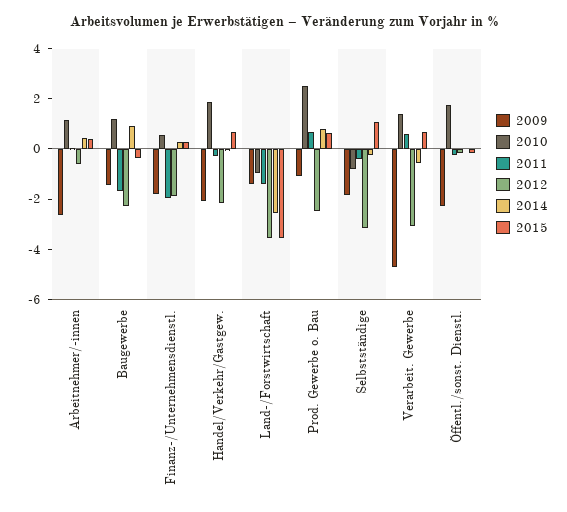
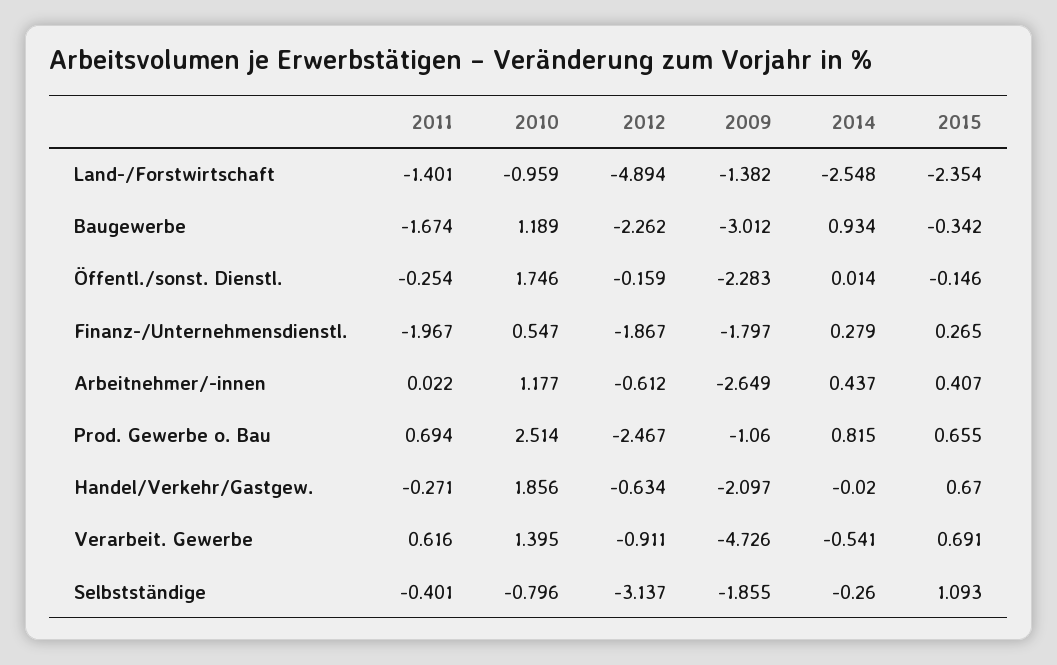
  {
    "2009": {
      "Arbeitnehmer/-innen": -2.649,
-     "Baugewerbe": -1.5,
+     "Baugewerbe": -3.012,
      "Finanz-/Unternehmensdienstl.": -1.797,
      "Handel/Verkehr/Gastgew.": -2.097,
      "Land-/Forstwirtschaft": -1.382,
      "Prod. Gewerbe o. Bau": -1.06,
      "Selbstständige": -1.855,
      "Verarbeit. Gewerbe": -4.726,
      "Öffentl./sonst. Dienstl.": -2.283
    },
    "2010": {
      "Arbeitnehmer/-innen": 1.177,
      "Baugewerbe": 1.189,
      "Finanz-/Unternehmensdienstl.": 0.547,
      "Handel/Verkehr/Gastgew.": 1.856,
      "Land-/Forstwirtschaft": -0.959,
      "Prod. Gewerbe o. Bau": 2.514,
      "Selbstständige": -0.796,
      "Verarbeit. Gewerbe": 1.395,
      "Öffentl./sonst. Dienstl.": 1.746
    },
    "2011": {
      "Arbeitnehmer/-innen": 0.022,
      "Baugewerbe": -1.674,
      "Finanz-/Unternehmensdienstl.": -1.967,
      "Handel/Verkehr/Gastgew.": -0.271,
      "Land-/Forstwirtschaft": -1.401,
      "Prod. Gewerbe o. Bau": 0.694,
      "Selbstständige": -0.401,
      "Verarbeit. Gewerbe": 0.616,
      "Öffentl./sonst. Dienstl.": -0.254
    },
    "2012": {
      "Arbeitnehmer/-innen": -0.612,
      "Baugewerbe": -2.262,
      "Finanz-/Unternehmensdienstl.": -1.867,
-     "Handel/Verkehr/Gastgew.": -2,
+     "Handel/Verkehr/Gastgew.": -0.634,
-     "Land-/Forstwirtschaft": -3.5,
+     "Land-/Forstwirtschaft": -4.894,
      "Prod. Gewerbe o. Bau": -2.467,
      "Selbstständige": -3.137,
-     "Verarbeit. Gewerbe": -3,
+     "Verarbeit. Gewerbe": -0.911,
      "Öffentl./sonst. Dienstl.": -0.159
    },
    "2014": {
      "Arbeitnehmer/-innen": 0.437,
      "Baugewerbe": 0.934,
      "Finanz-/Unternehmensdienstl.": 0.279,
      "Handel/Verkehr/Gastgew.": -0.02,
      "Land-/Forstwirtschaft": -2.548,
      "Prod. Gewerbe o. Bau": 0.815,
      "Selbstständige": -0.26,
      "Verarbeit. Gewerbe": -0.541,
      "Öffentl./sonst. Dienstl.": 0.014
    },
    "2015": {
      "Arbeitnehmer/-innen": 0.407,
      "Baugewerbe": -0.342,
      "Finanz-/Unternehmensdienstl.": 0.265,
      "Handel/Verkehr/Gastgew.": 0.67,
-     "Land-/Forstwirtschaft": -3.5,
+     "Land-/Forstwirtschaft": -2.354,
      "Prod. Gewerbe o. Bau": 0.655,
      "Selbstständige": 1.093,
      "Verarbeit. Gewerbe": 0.691,
      "Öffentl./sonst. Dienstl.": -0.146
    }
  }

